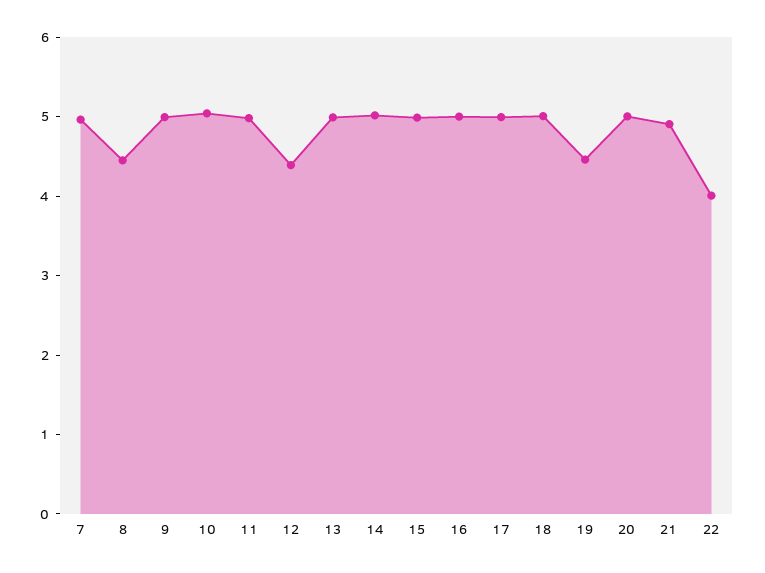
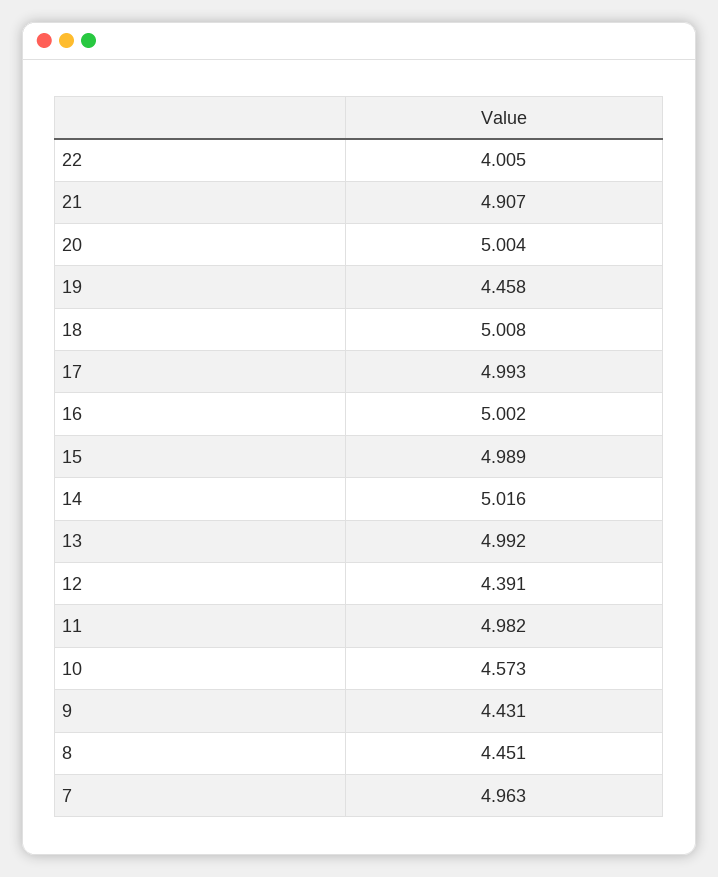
  {
    "7": 4.963,
    "8": 4.451,
-   "9": 5,
+   "9": 4.431,
-   "10": 5,
+   "10": 4.573,
    "11": 4.982,
    "12": 4.391,
    "13": 4.992,
    "14": 5.016,
    "15": 4.989,
    "16": 5.002,
    "17": 4.993,
    "18": 5.008,
    "19": 4.458,
    "20": 5.004,
    "21": 4.907,
    "22": 4.005
  }

